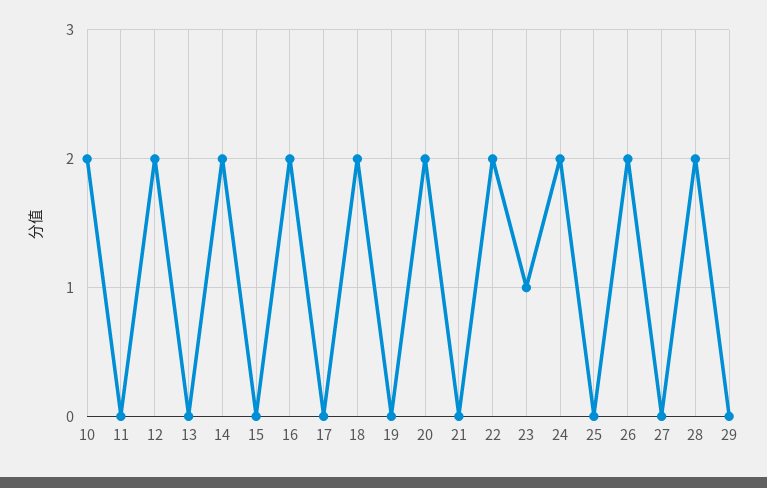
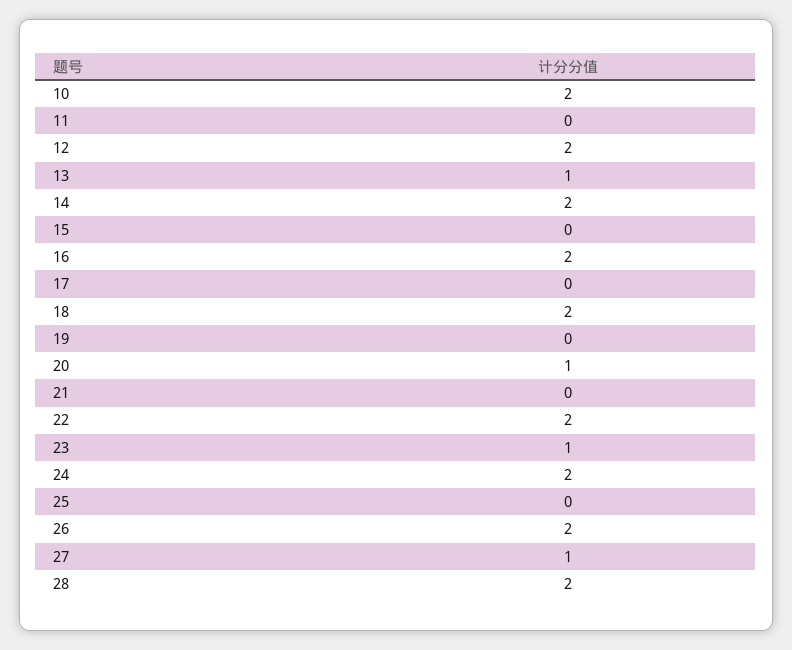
  {
    "10": 2,
    "11": 0,
    "12": 2,
-   "13": 0,
+   "13": 1,
    "14": 2,
    "15": 0,
    "16": 2,
    "17": 0,
    "18": 2,
    "19": 0,
-   "20": 2,
+   "20": 1,
    "21": 0,
    "22": 2,
    "23": 1,
    "24": 2,
    "25": 0,
    "26": 2,
-   "27": 0,
+   "27": 1,
-   "28": 2,
+   "28": 2
-   "29": 0
  }

